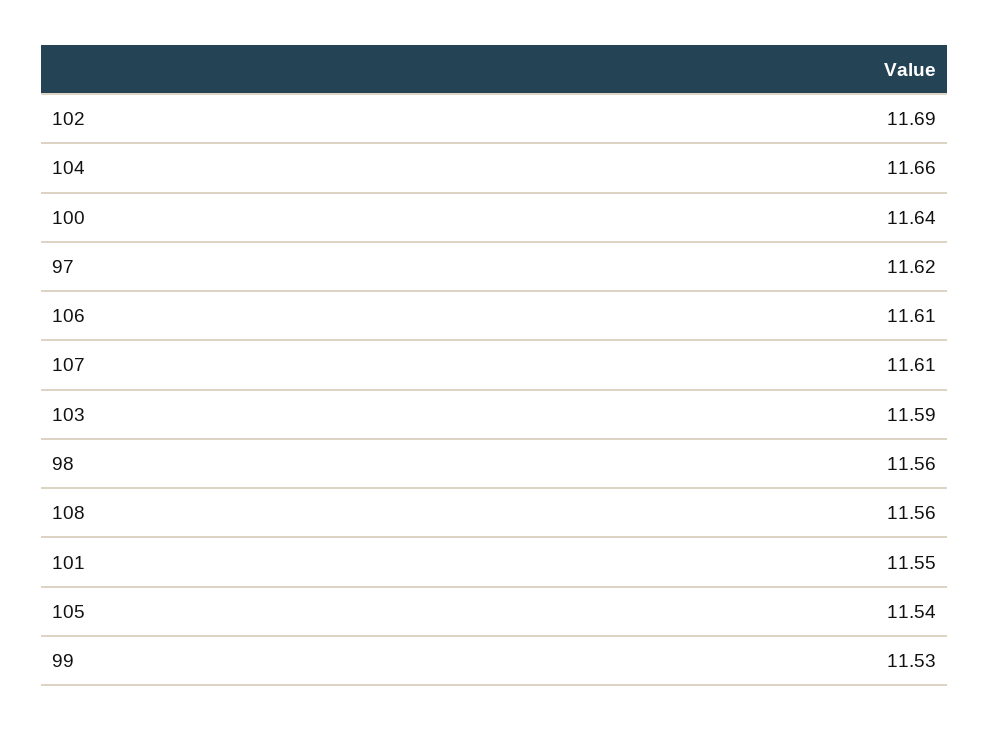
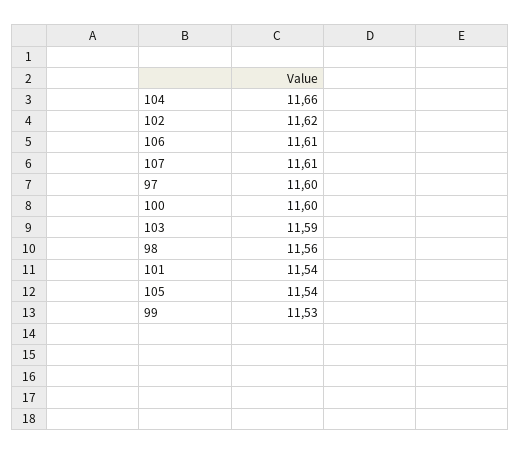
  {
-   "102": 11.69,
+   "102": 11.62,
    "104": 11.66,
-   "100": 11.64,
+   "100": 11.6,
-   "97": 11.62,
+   "97": 11.6,
    "106": 11.61,
    "107": 11.61,
    "103": 11.59,
    "98": 11.56,
-   "108": 11.56,
-   "101": 11.55,
+   "101": 11.54,
    "105": 11.54,
    "99": 11.53
  }

